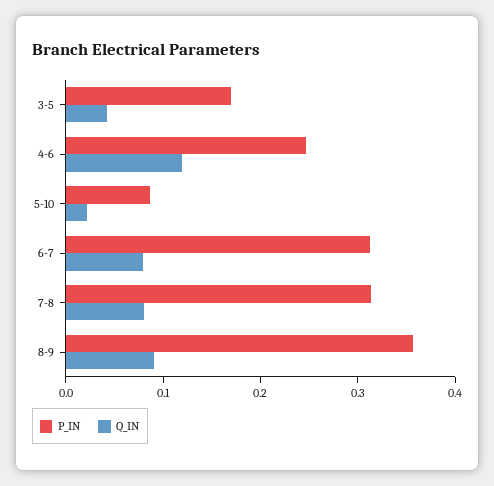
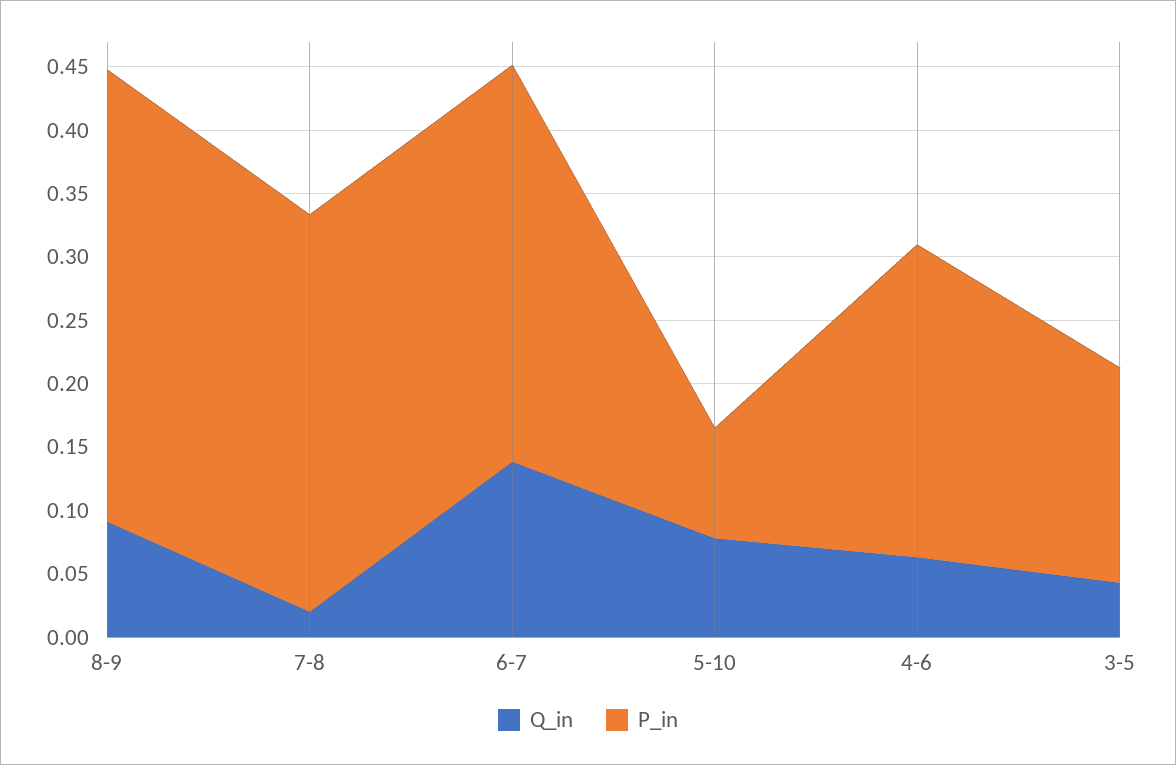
  {
    "P_IN": {
      "3-5": 0.17,
      "4-6": 0.25,
      "5-10": 0.09,
      "6-7": 0.31,
      "7-8": 0.31,
      "8-9": 0.36
    },
    "Q_IN": {
      "3-5": 0.04,
-     "4-6": 0.12,
+     "4-6": 0.06,
-     "5-10": 0.02,
+     "5-10": 0.08,
-     "6-7": 0.08,
+     "6-7": 0.14,
-     "7-8": 0.08,
+     "7-8": 0.02,
      "8-9": 0.09
    }
  }

